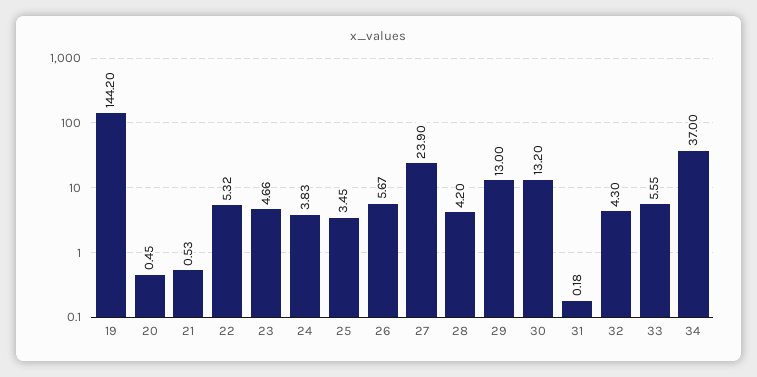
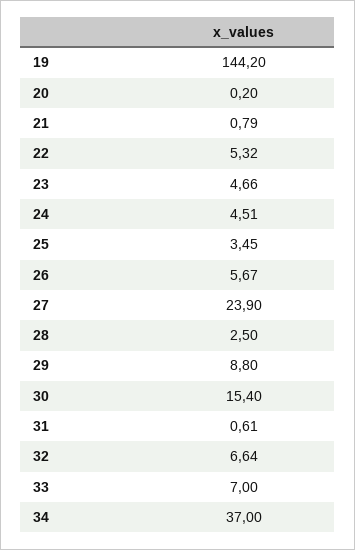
  {
    "19": 144.2,
-   "20": 0.45,
+   "20": 0.2,
-   "21": 0.53,
+   "21": 0.79,
    "22": 5.32,
    "23": 4.66,
-   "24": 3.83,
+   "24": 4.51,
    "25": 3.45,
    "26": 5.67,
    "27": 23.9,
-   "28": 4.2,
+   "28": 2.5,
-   "29": 13,
+   "29": 8.8,
-   "30": 13.2,
+   "30": 15.4,
-   "31": 0.18,
+   "31": 0.61,
-   "32": 4.3,
+   "32": 6.64,
-   "33": 5.55,
+   "33": 7,
    "34": 37
  }

